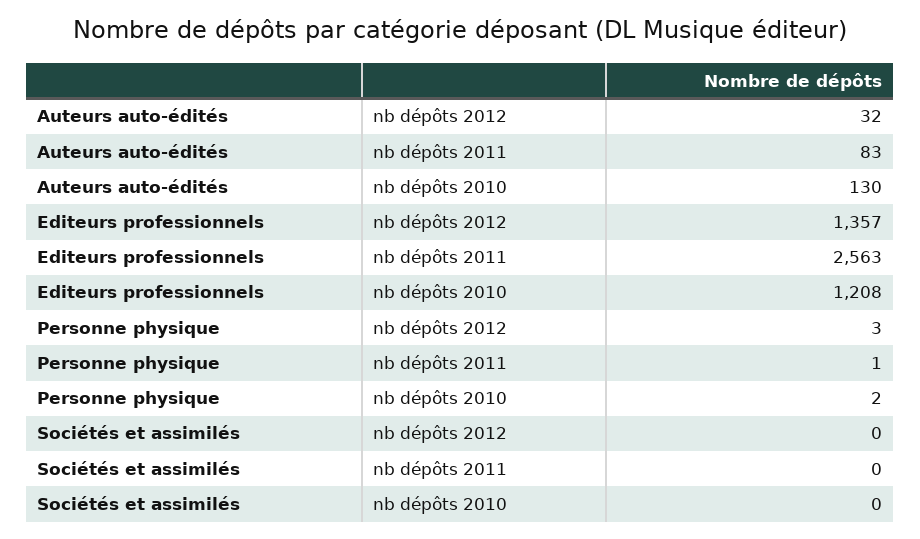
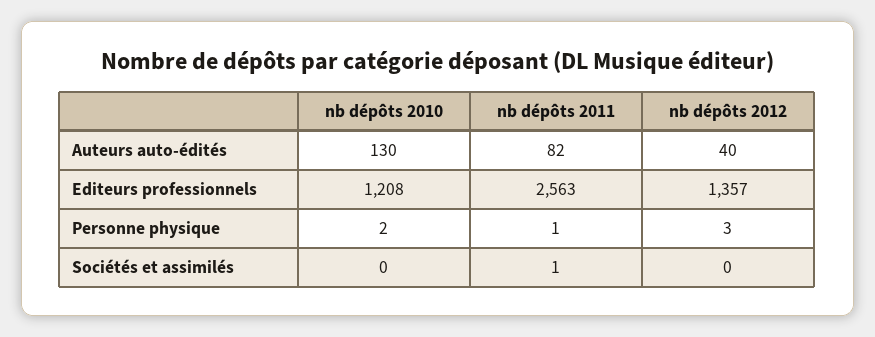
  {
    "Auteurs auto-édités": {
-     "nb dépôts 2012": 32,
+     "nb dépôts 2012": 40,
-     "nb dépôts 2011": 83,
+     "nb dépôts 2011": 82,
      "nb dépôts 2010": 130
    },
    "Editeurs professionnels": {
      "nb dépôts 2012": 1357,
      "nb dépôts 2011": 2563,
      "nb dépôts 2010": 1208
    },
    "Personne physique": {
      "nb dépôts 2012": 3,
      "nb dépôts 2011": 1,
      "nb dépôts 2010": 2
    },
    "Sociétés et assimilés": {
      "nb dépôts 2012": 0,
-     "nb dépôts 2011": 0,
+     "nb dépôts 2011": 1,
      "nb dépôts 2010": 0
    }
  }

